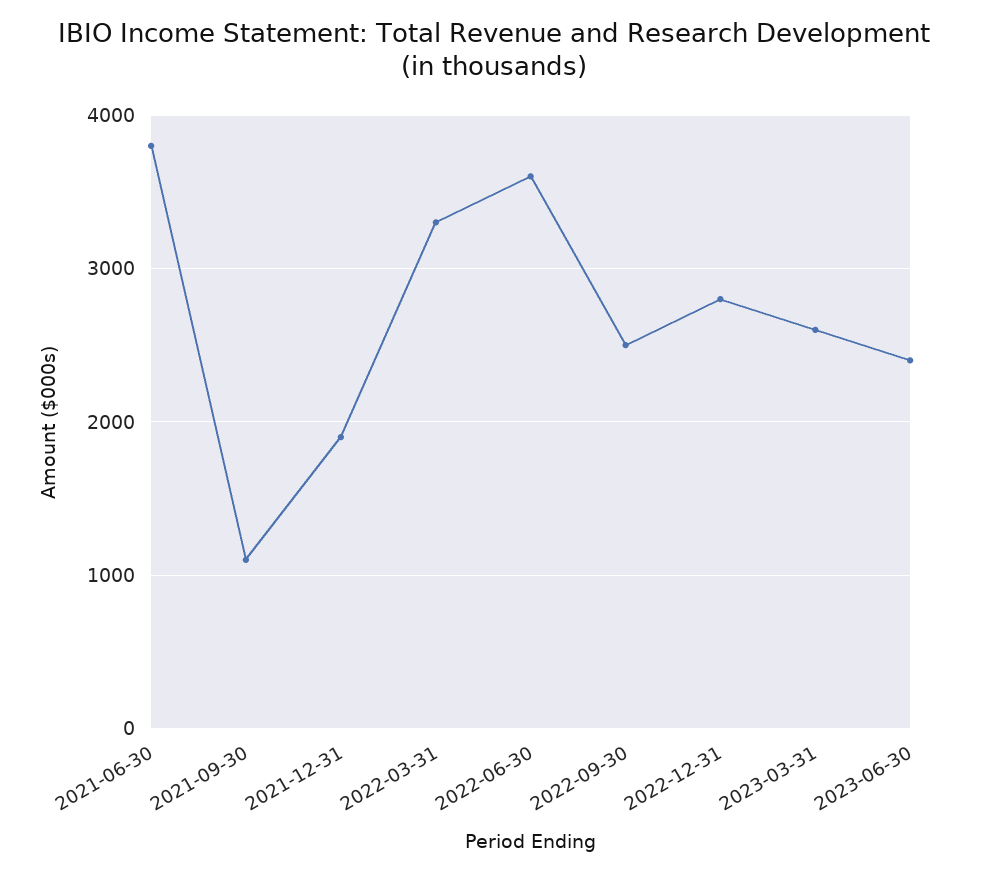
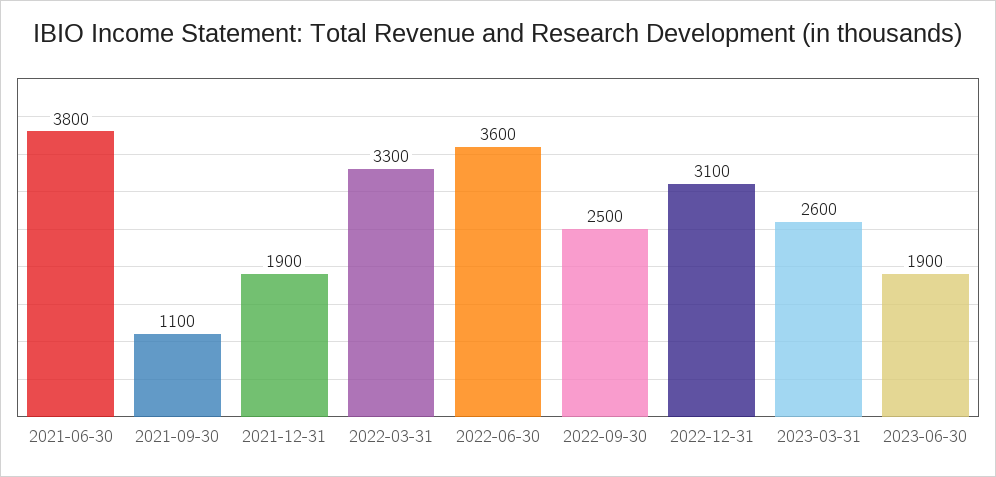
  {
    "2021-06-30": 3800,
    "2021-09-30": 1100,
    "2021-12-31": 1900,
    "2022-03-31": 3300,
    "2022-06-30": 3600,
    "2022-09-30": 2500,
-   "2022-12-31": 2800,
+   "2022-12-31": 3100,
    "2023-03-31": 2600,
-   "2023-06-30": 2400
+   "2023-06-30": 1900
  }

